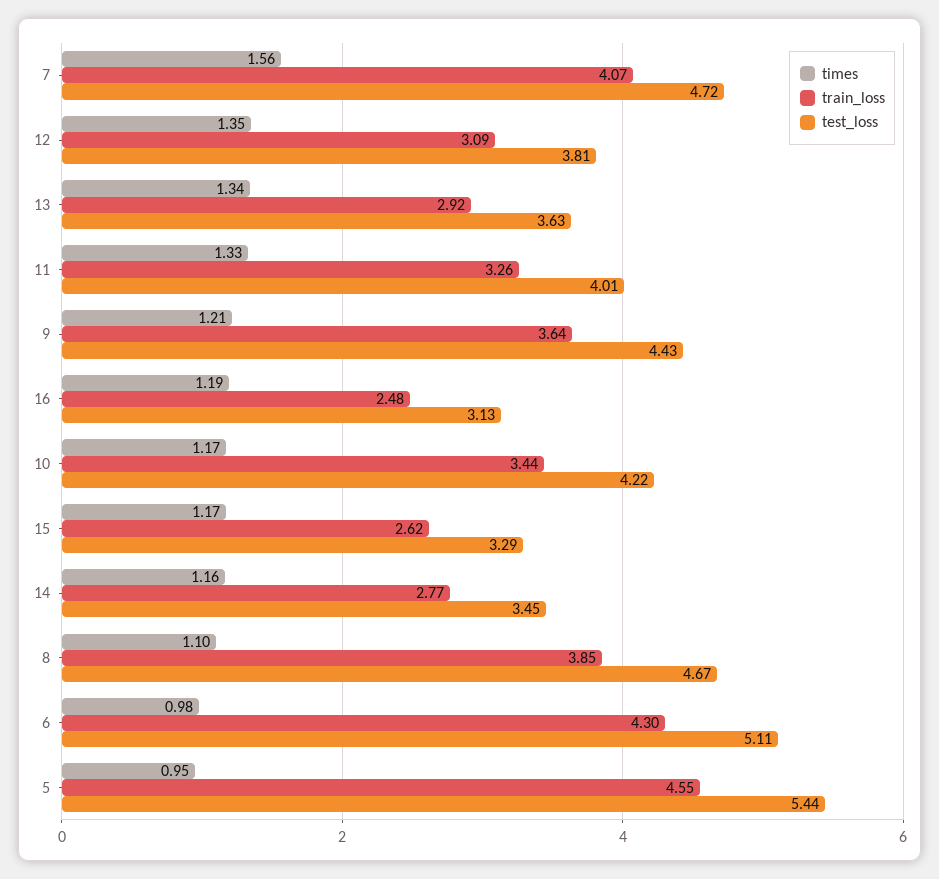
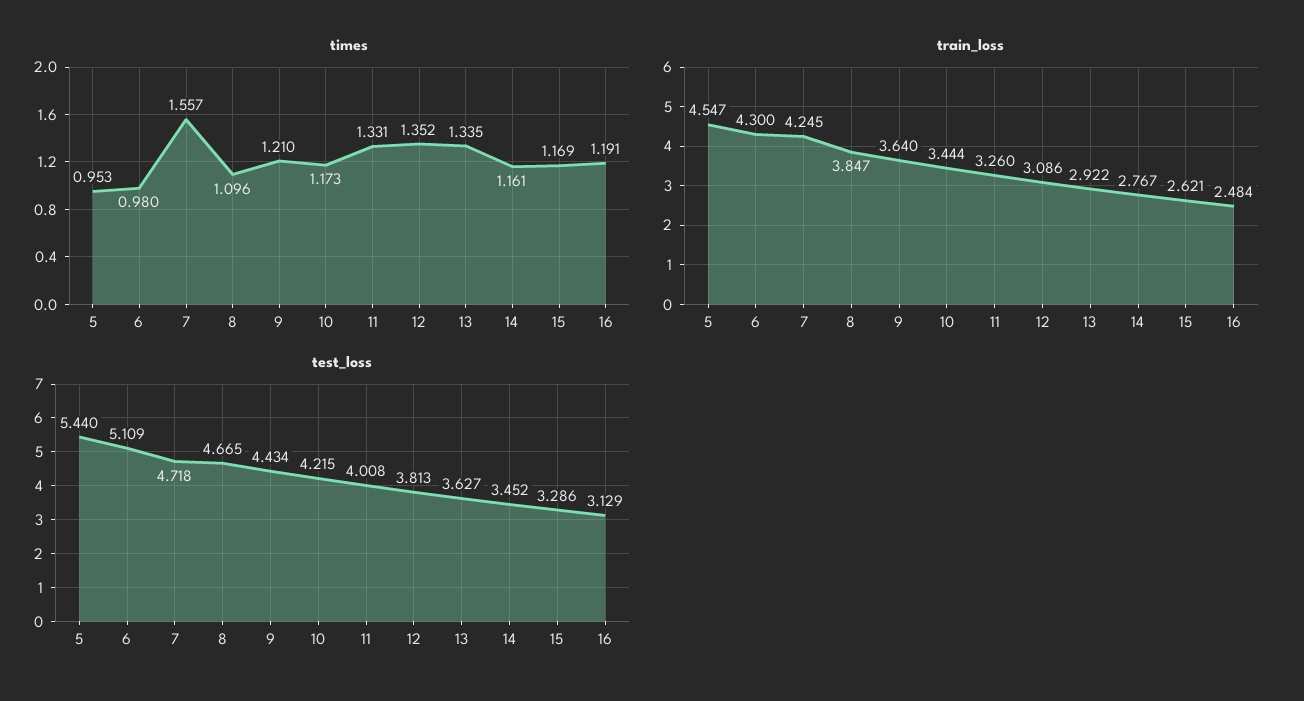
  {
    "times": {
      "7": 1.557,
      "12": 1.352,
      "13": 1.335,
      "11": 1.331,
      "9": 1.21,
      "16": 1.191,
      "10": 1.173,
      "15": 1.169,
      "14": 1.161,
      "8": 1.096,
      "6": 0.98,
      "5": 0.953
    },
    "train_loss": {
-     "7": 4.07,
+     "7": 4.245,
      "12": 3.086,
      "13": 2.922,
      "11": 3.26,
      "9": 3.64,
      "16": 2.484,
      "10": 3.444,
      "15": 2.621,
      "14": 2.767,
      "8": 3.847,
      "6": 4.3,
      "5": 4.547
    },
    "test_loss": {
      "7": 4.718,
      "12": 3.813,
      "13": 3.627,
      "11": 4.008,
      "9": 4.434,
      "16": 3.129,
      "10": 4.215,
      "15": 3.286,
      "14": 3.452,
      "8": 4.665,
      "6": 5.109,
      "5": 5.44
    }
  }

